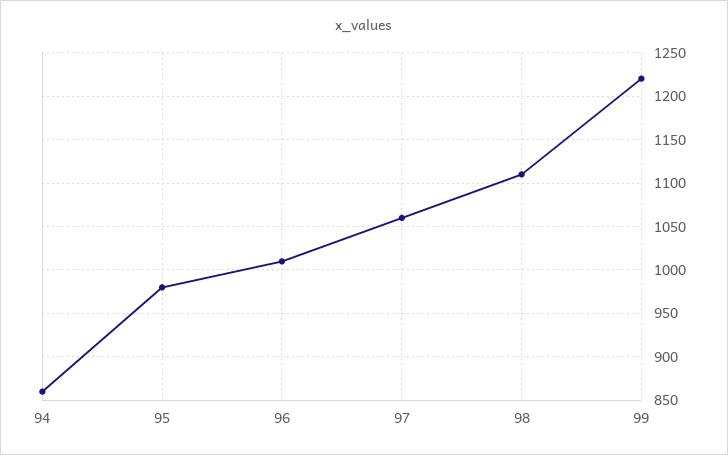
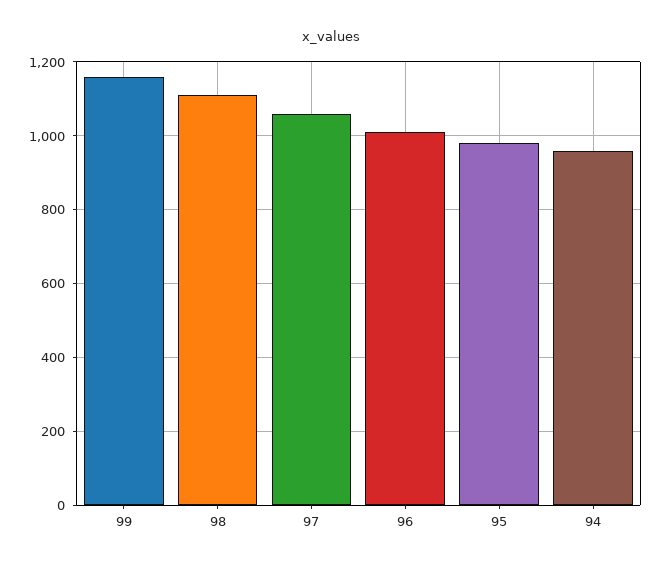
  {
-   "94": 860,
+   "94": 960,
    "95": 980,
    "96": 1010,
    "97": 1060,
    "98": 1110,
-   "99": 1220
+   "99": 1160
  }

